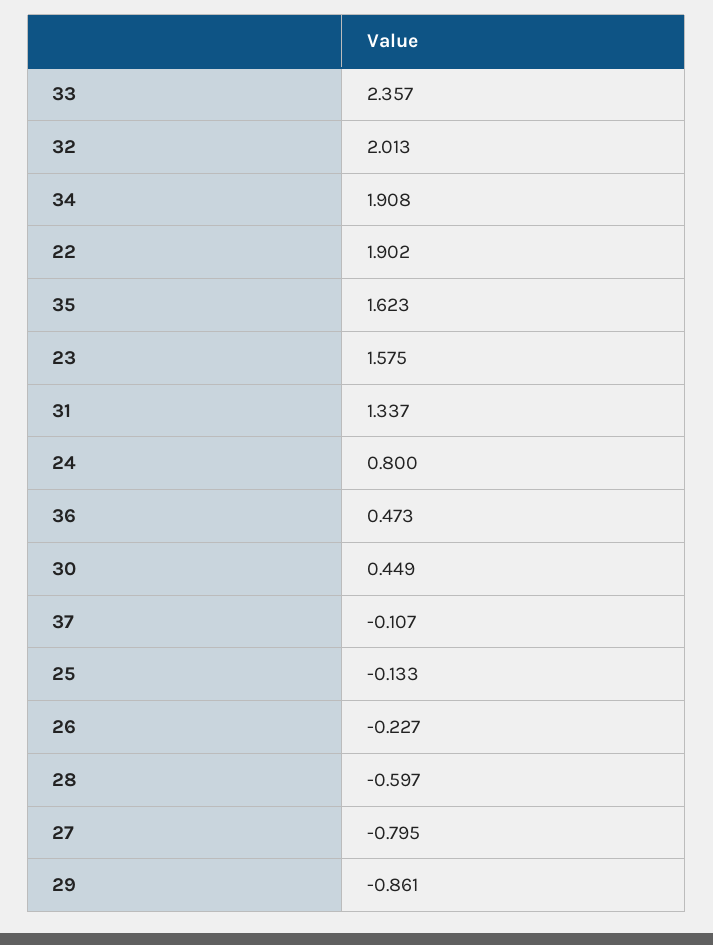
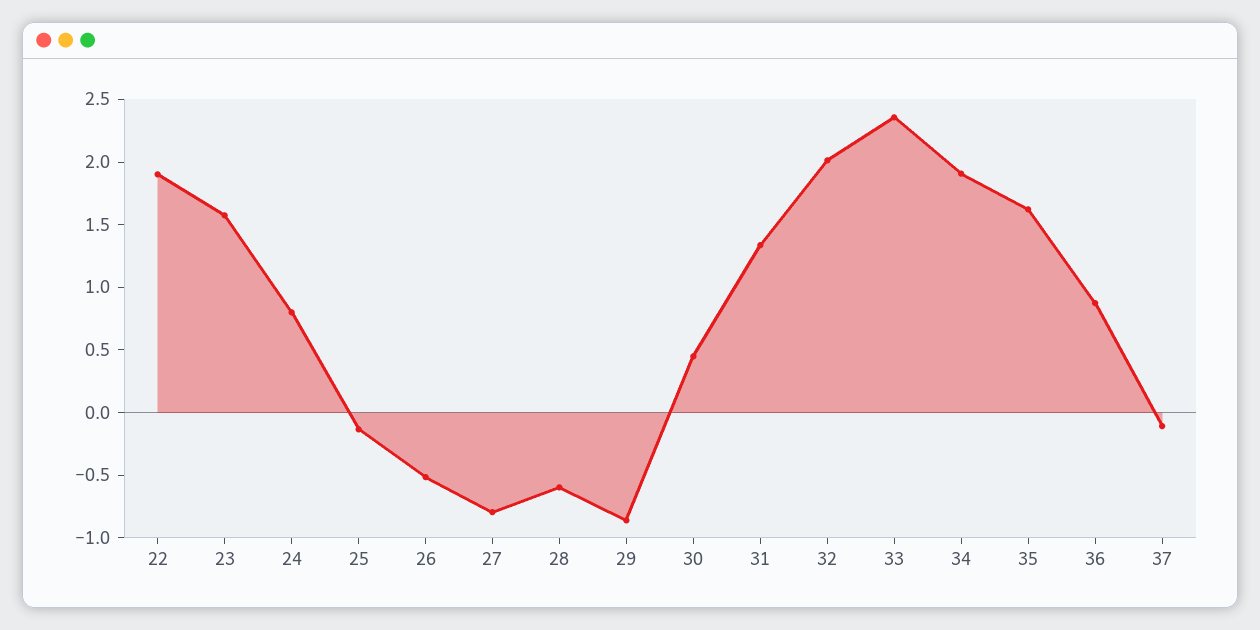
  {
    "33": 2.357,
    "32": 2.013,
    "34": 1.908,
    "22": 1.902,
    "35": 1.623,
    "23": 1.575,
    "31": 1.337,
    "24": 0.8,
-   "36": 0.473,
+   "36": 0.9,
    "30": 0.449,
    "37": -0.107,
    "25": -0.133,
-   "26": -0.227,
+   "26": -0.5,
    "28": -0.597,
    "27": -0.795,
    "29": -0.861
  }

